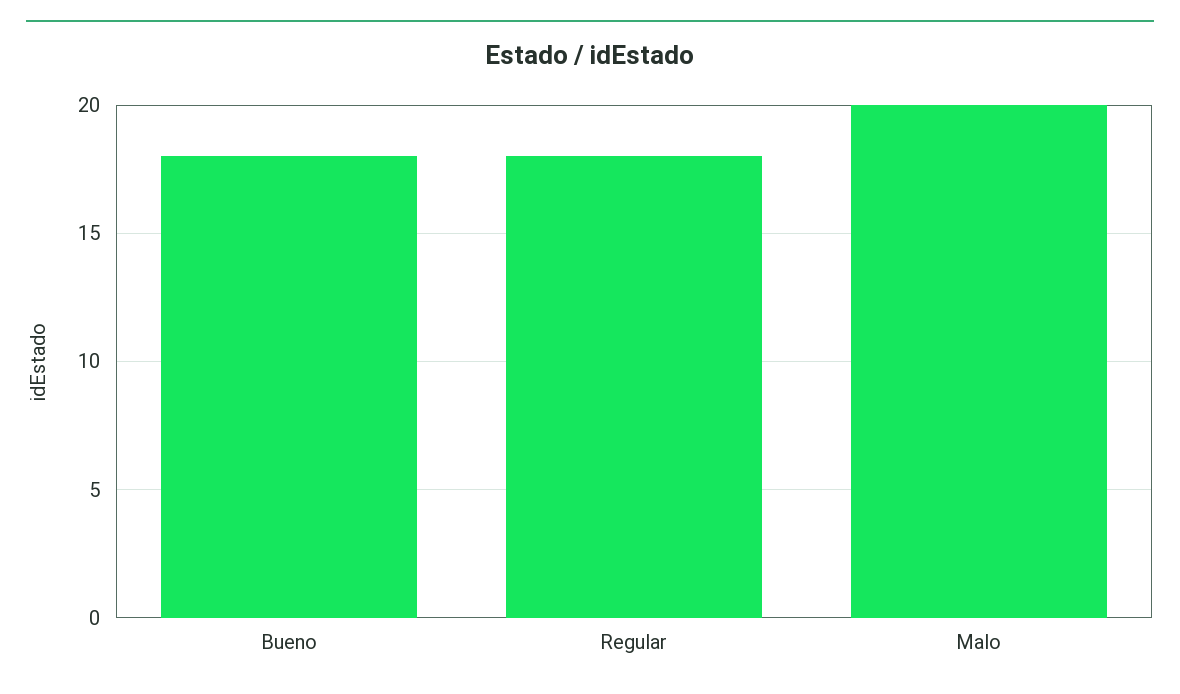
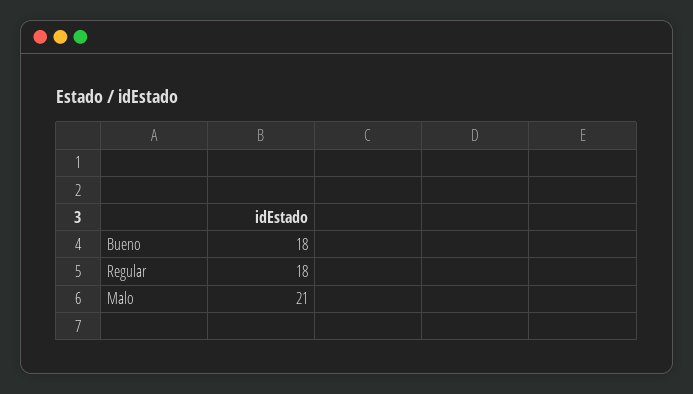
  {
    "Bueno": 18,
    "Regular": 18,
-   "Malo": 20
+   "Malo": 21
  }

